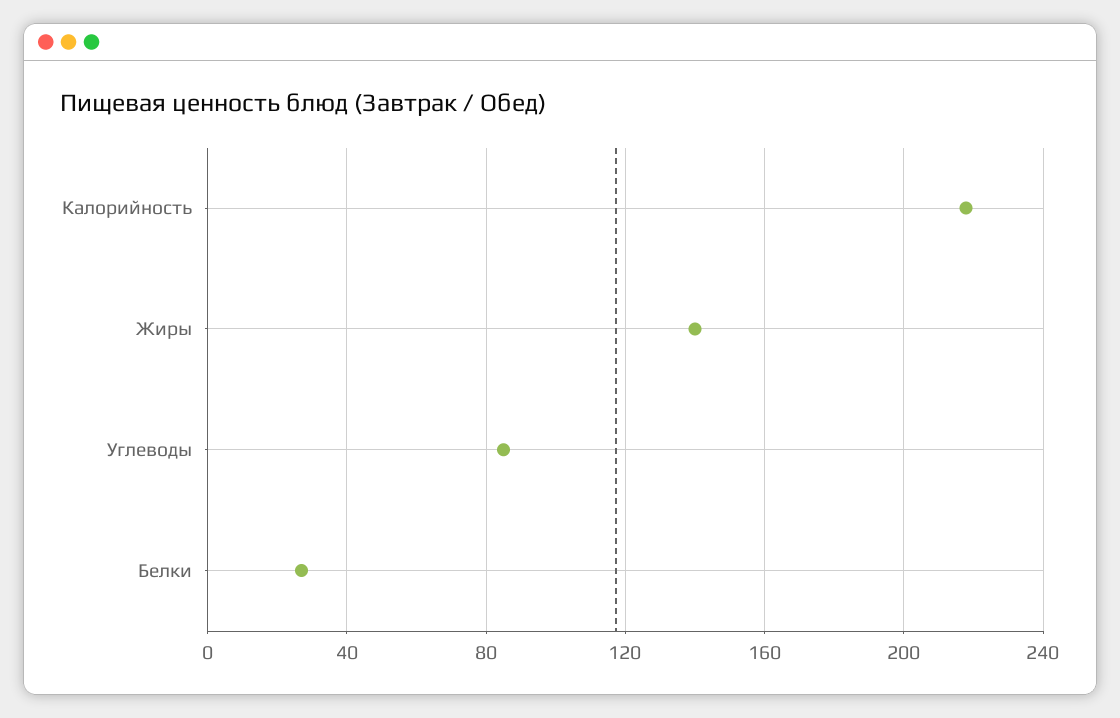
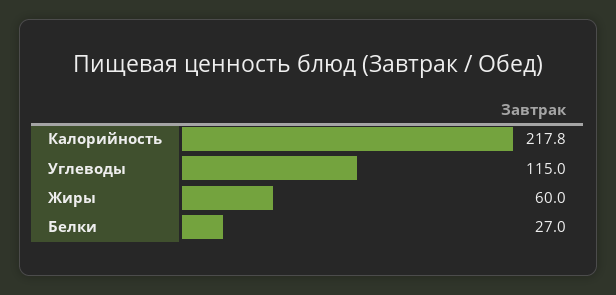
  {
    "Калорийность": 217.8,
-   "Жиры": 140,
+   "Жиры": 60,
-   "Углеводы": 85,
+   "Углеводы": 115,
    "Белки": 27
  }

